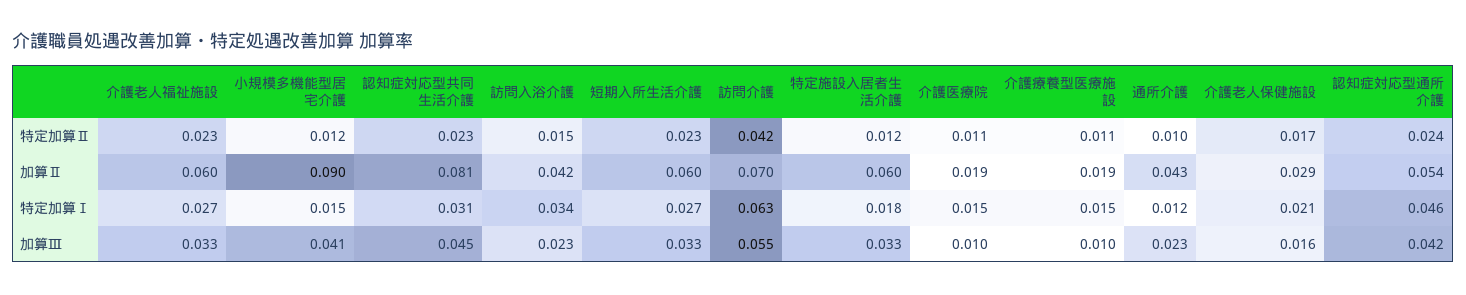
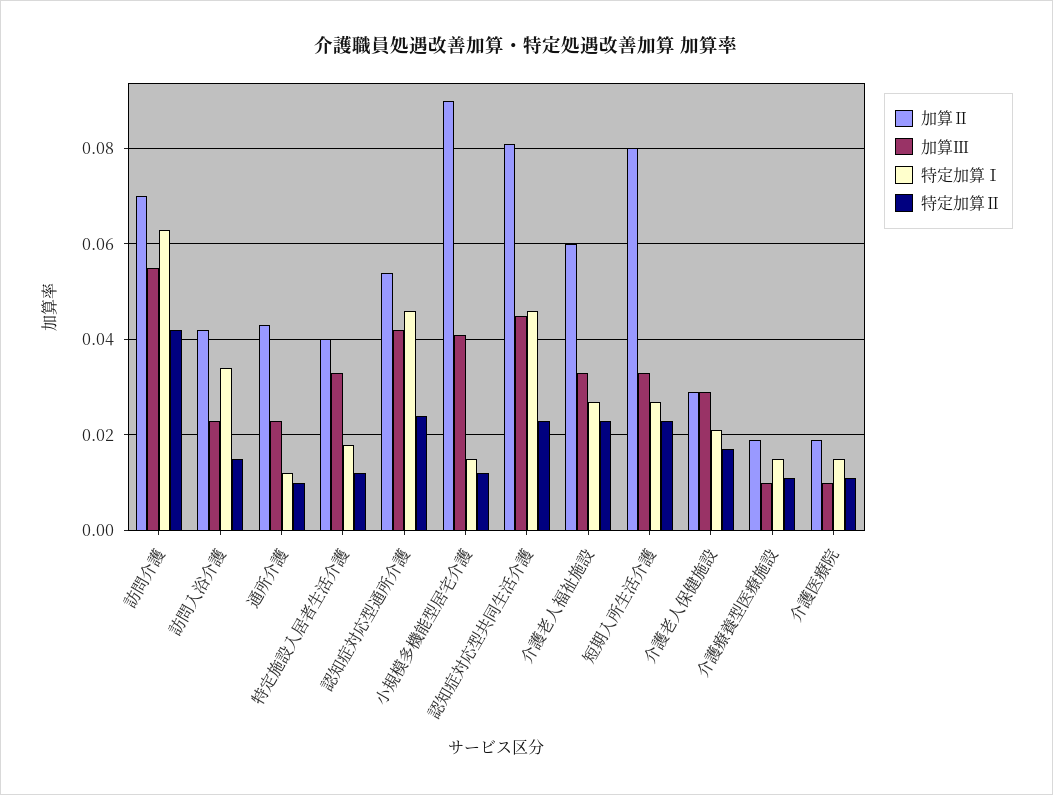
  {
    "特定加算Ⅱ": {
      "介護老人福祉施設": 0.023,
      "小規模多機能型居宅介護": 0.012,
      "認知症対応型共同生活介護": 0.023,
      "訪問入浴介護": 0.015,
      "短期入所生活介護": 0.023,
      "訪問介護": 0.042,
      "特定施設入居者生活介護": 0.012,
      "介護医療院": 0.011,
      "介護療養型医療施設": 0.011,
      "通所介護": 0.01,
      "介護老人保健施設": 0.017,
      "認知症対応型通所介護": 0.024
    },
    "加算Ⅱ": {
      "介護老人福祉施設": 0.06,
      "小規模多機能型居宅介護": 0.09,
      "認知症対応型共同生活介護": 0.081,
      "訪問入浴介護": 0.042,
-     "短期入所生活介護": 0.06,
+     "短期入所生活介護": 0.08,
      "訪問介護": 0.07,
-     "特定施設入居者生活介護": 0.06,
+     "特定施設入居者生活介護": 0.04,
      "介護医療院": 0.019,
      "介護療養型医療施設": 0.019,
      "通所介護": 0.043,
      "介護老人保健施設": 0.029,
      "認知症対応型通所介護": 0.054
    },
    "特定加算Ⅰ": {
      "介護老人福祉施設": 0.027,
      "小規模多機能型居宅介護": 0.015,
-     "認知症対応型共同生活介護": 0.031,
+     "認知症対応型共同生活介護": 0.045,
      "訪問入浴介護": 0.034,
      "短期入所生活介護": 0.027,
      "訪問介護": 0.063,
      "特定施設入居者生活介護": 0.018,
      "介護医療院": 0.015,
      "介護療養型医療施設": 0.015,
      "通所介護": 0.012,
      "介護老人保健施設": 0.021,
      "認知症対応型通所介護": 0.046
    },
    "加算Ⅲ": {
      "介護老人福祉施設": 0.033,
      "小規模多機能型居宅介護": 0.041,
      "認知症対応型共同生活介護": 0.045,
      "訪問入浴介護": 0.023,
      "短期入所生活介護": 0.033,
      "訪問介護": 0.055,
      "特定施設入居者生活介護": 0.033,
      "介護医療院": 0.01,
      "介護療養型医療施設": 0.01,
      "通所介護": 0.023,
-     "介護老人保健施設": 0.016,
+     "介護老人保健施設": 0.03,
      "認知症対応型通所介護": 0.042
    }
  }

